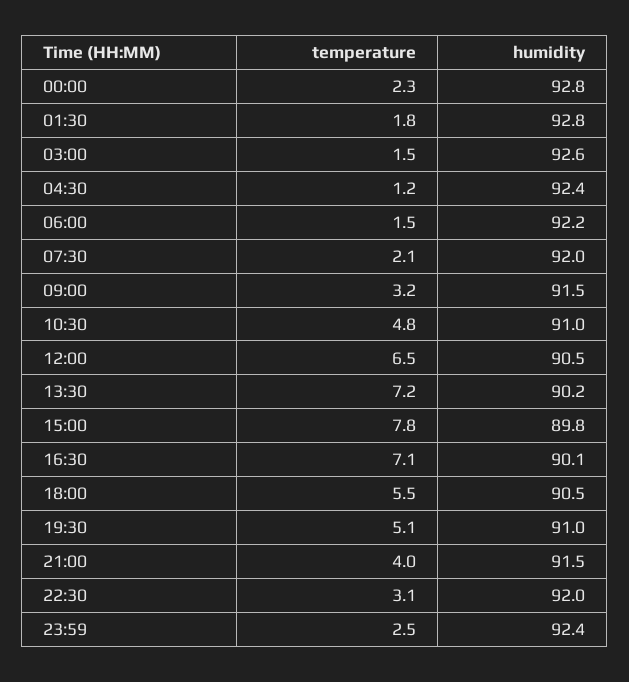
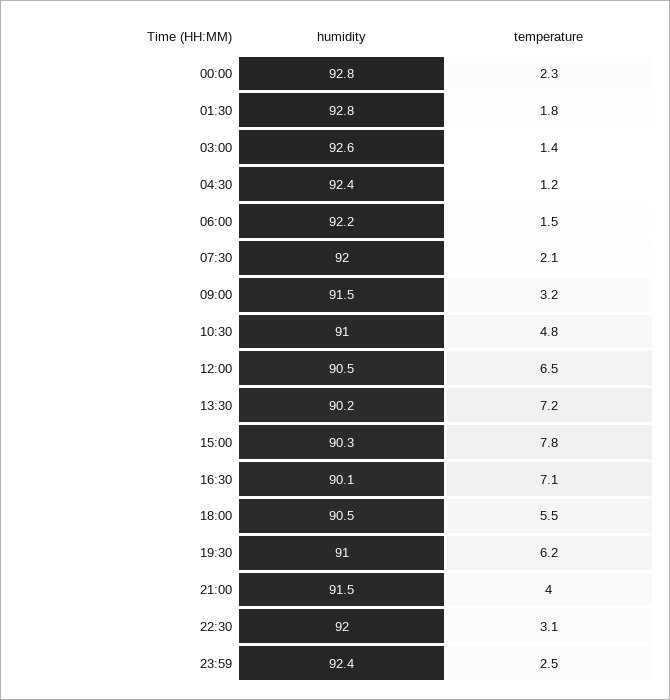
  {
    "temperature": {
      "00:00": 2.3,
      "01:30": 1.8,
-     "03:00": 1.5,
+     "03:00": 1.4,
      "04:30": 1.2,
      "06:00": 1.5,
      "07:30": 2.1,
      "09:00": 3.2,
      "10:30": 4.8,
      "12:00": 6.5,
      "13:30": 7.2,
      "15:00": 7.8,
      "16:30": 7.1,
      "18:00": 5.5,
-     "19:30": 5.1,
+     "19:30": 6.2,
      "21:00": 4,
      "22:30": 3.1,
      "23:59": 2.5
    },
    "humidity": {
      "00:00": 92.8,
      "01:30": 92.8,
      "03:00": 92.6,
      "04:30": 92.4,
      "06:00": 92.2,
      "07:30": 92,
      "09:00": 91.5,
      "10:30": 91,
      "12:00": 90.5,
      "13:30": 90.2,
-     "15:00": 89.8,
+     "15:00": 90.3,
      "16:30": 90.1,
      "18:00": 90.5,
      "19:30": 91,
      "21:00": 91.5,
      "22:30": 92,
      "23:59": 92.4
    }
  }

